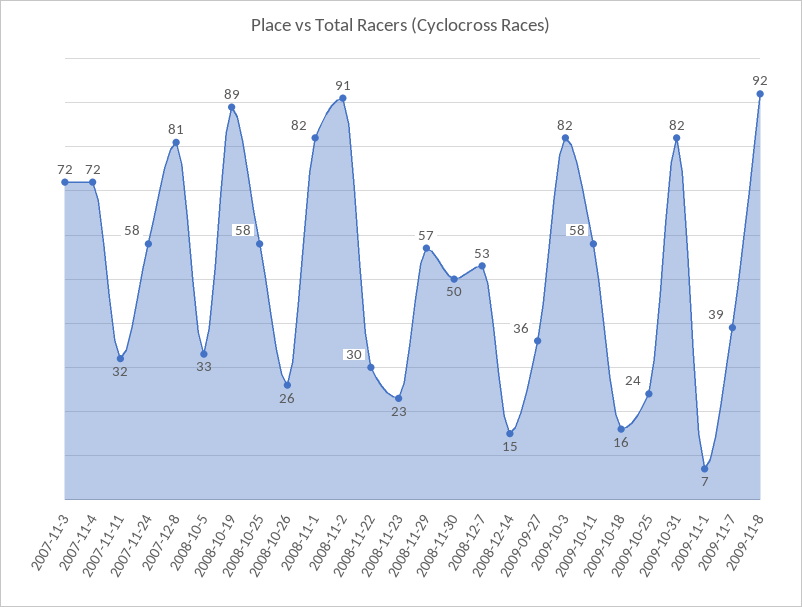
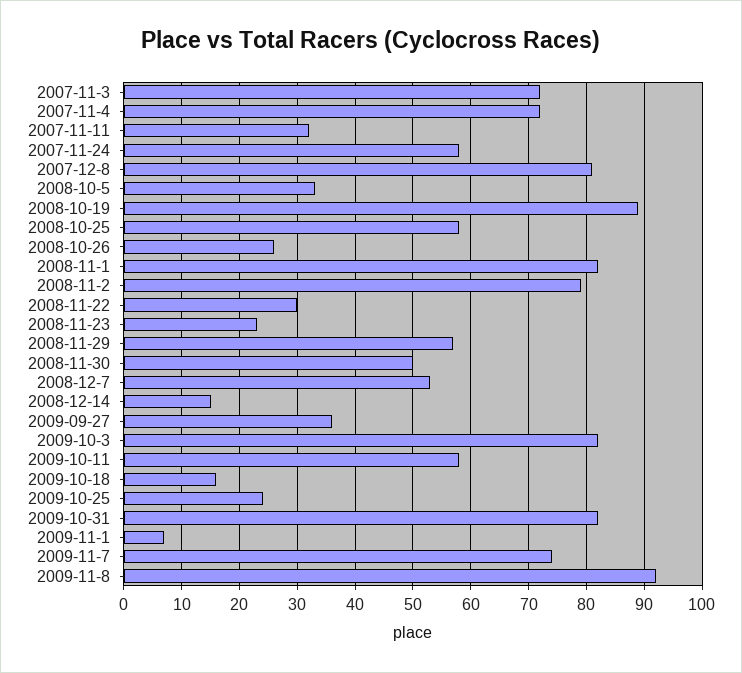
  {
    "2007-11-3": 72,
    "2007-11-4": 72,
    "2007-11-11": 32,
    "2007-11-24": 58,
    "2007-12-8": 81,
    "2008-10-5": 33,
    "2008-10-19": 89,
    "2008-10-25": 58,
    "2008-10-26": 26,
    "2008-11-1": 82,
-   "2008-11-2": 91,
+   "2008-11-2": 80,
    "2008-11-22": 30,
    "2008-11-23": 23,
    "2008-11-29": 57,
    "2008-11-30": 50,
    "2008-12-7": 53,
    "2008-12-14": 15,
    "2009-09-27": 36,
    "2009-10-3": 82,
    "2009-10-11": 58,
    "2009-10-18": 16,
    "2009-10-25": 24,
    "2009-10-31": 82,
    "2009-11-1": 7,
-   "2009-11-7": 39,
+   "2009-11-7": 75,
    "2009-11-8": 92
  }

